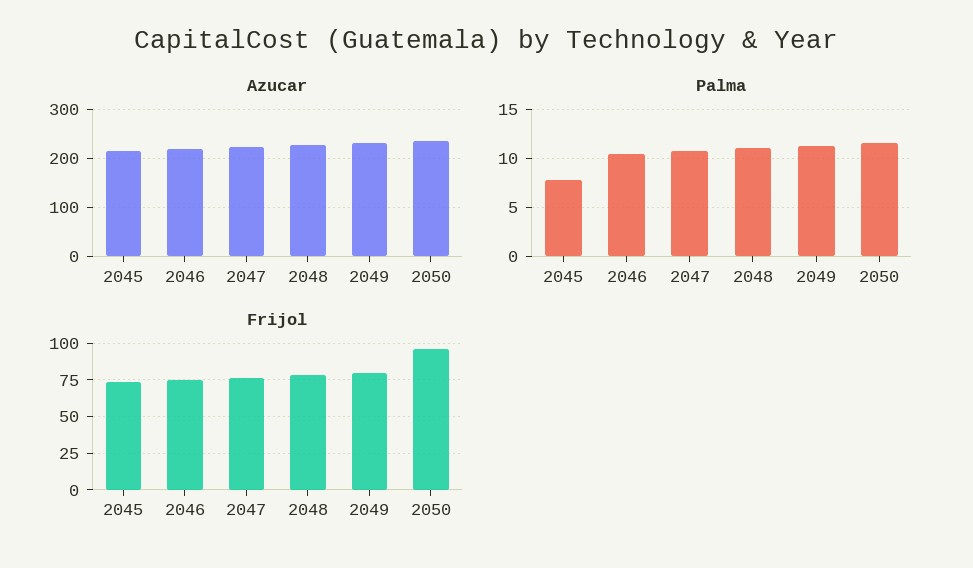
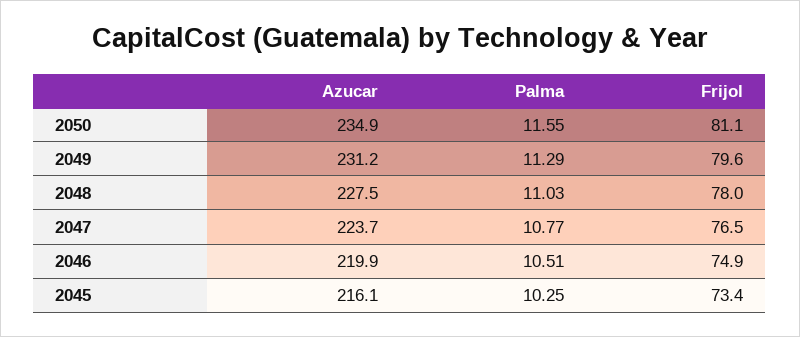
  {
    "Azucar": {
      "2045": 216.1,
      "2046": 219.9,
      "2047": 223.7,
      "2048": 227.5,
      "2049": 231.2,
      "2050": 234.9
    },
    "Palma": {
-     "2045": 8,
+     "2045": 10.25,
      "2046": 10.51,
      "2047": 10.77,
      "2048": 11.03,
      "2049": 11.29,
      "2050": 11.55
    },
    "Frijol": {
      "2045": 73.4,
      "2046": 74.9,
      "2047": 76.5,
      "2048": 78,
      "2049": 79.6,
-     "2050": 95
+     "2050": 81.1
    }
  }

